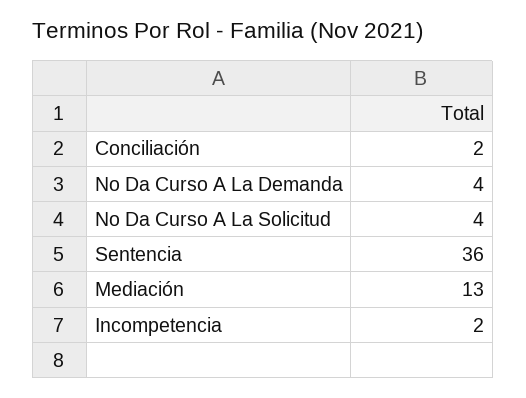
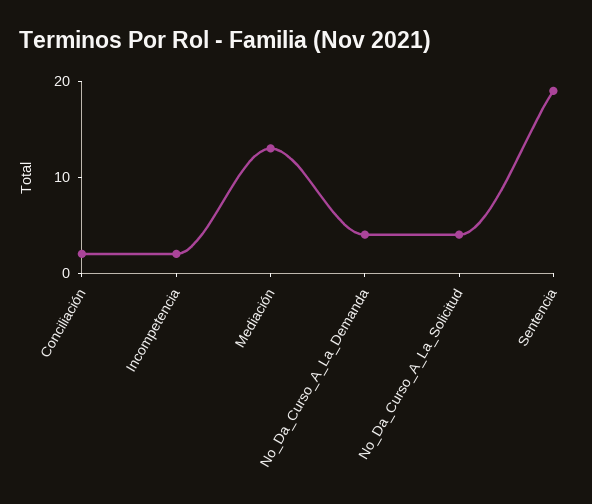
  {
    "Conciliación": 2,
    "No Da Curso A La Demanda": 4,
    "No Da Curso A La Solicitud": 4,
-   "Sentencia": 36,
+   "Sentencia": 19,
    "Mediación": 13,
    "Incompetencia": 2
  }

